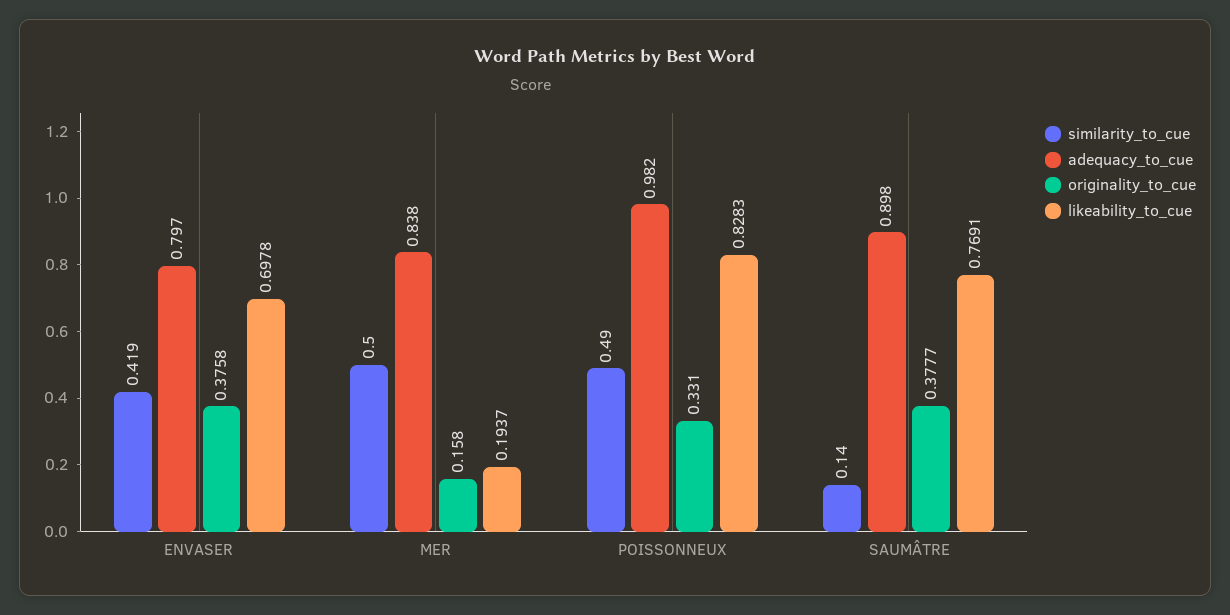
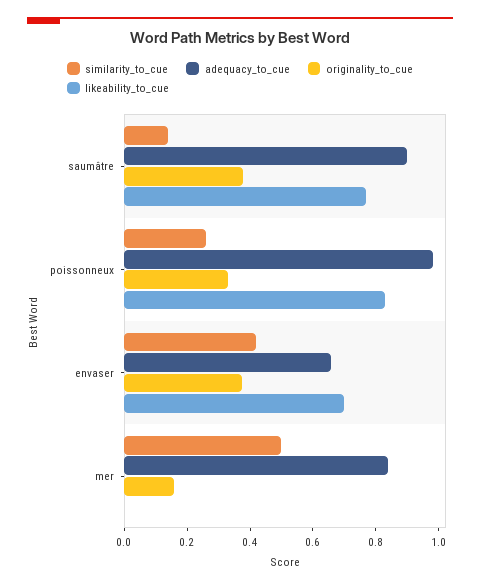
  {
    "similarity_to_cue": {
      "ENVASER": 0.419,
      "MER": 0.5,
-     "POISSONNEUX": 0.49,
+     "POISSONNEUX": 0.25,
      "SAUMÂTRE": 0.14
    },
    "adequacy_to_cue": {
-     "ENVASER": 0.797,
+     "ENVASER": 0.65,
      "MER": 0.838,
      "POISSONNEUX": 0.982,
      "SAUMÂTRE": 0.898
    },
    "originality_to_cue": {
      "ENVASER": 0.3758,
      "MER": 0.158,
      "POISSONNEUX": 0.331,
      "SAUMÂTRE": 0.3777
    },
    "likeability_to_cue": {
      "ENVASER": 0.6978,
-     "MER": 0.1937,
+     "MER": 0,
      "POISSONNEUX": 0.8283,
      "SAUMÂTRE": 0.7691
    }
  }

